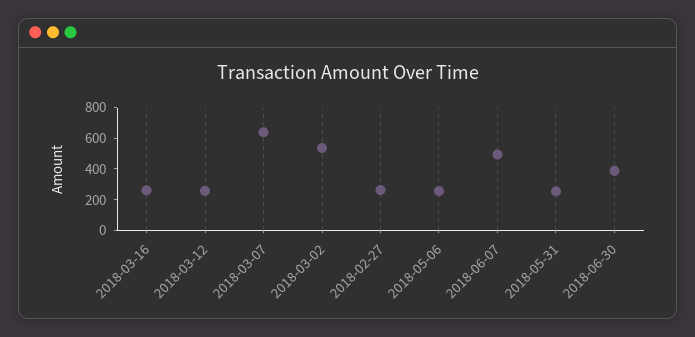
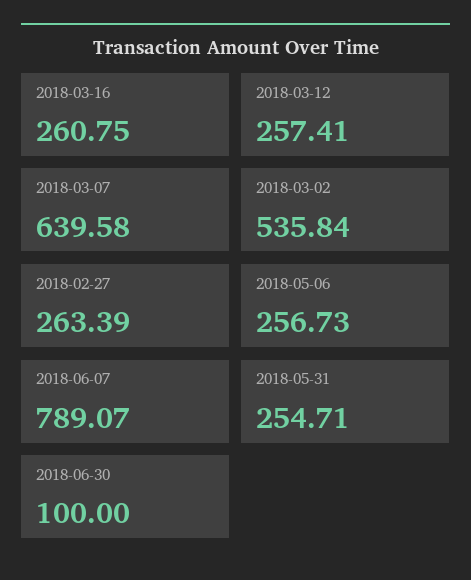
  {
    "2018-03-16": 260.75,
    "2018-03-12": 257.41,
    "2018-03-07": 639.58,
    "2018-03-02": 535.84,
    "2018-02-27": 263.39,
    "2018-05-06": 256.73,
-   "2018-06-07": 500,
+   "2018-06-07": 789.07,
    "2018-05-31": 254.71,
-   "2018-06-30": 400
+   "2018-06-30": 100
  }

